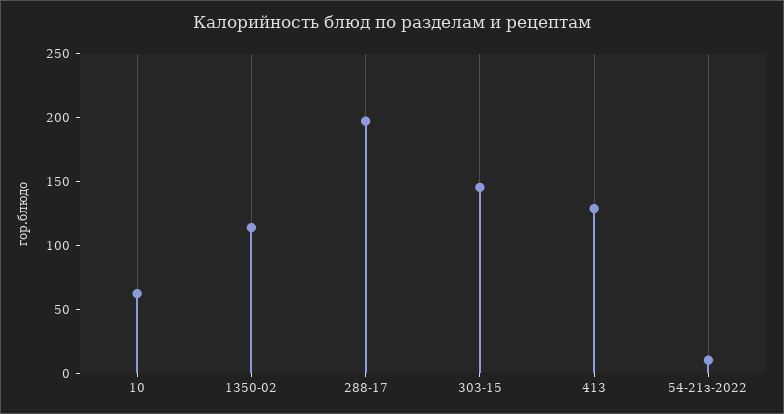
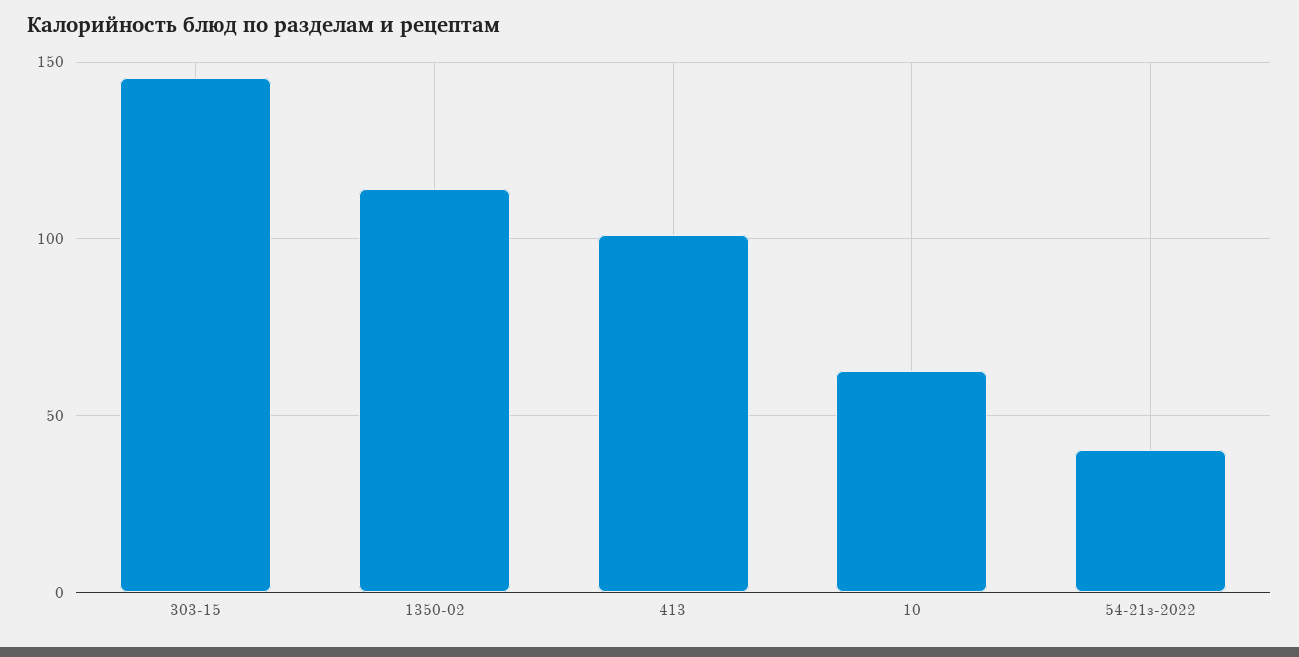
  {
    "10": 65,
    "1350-02": 115,
-   "288-17": 200,
    "303-15": 145,
-   "413": 130,
+   "413": 100,
-   "54-21з-2022": 10
+   "54-21з-2022": 40
  }

